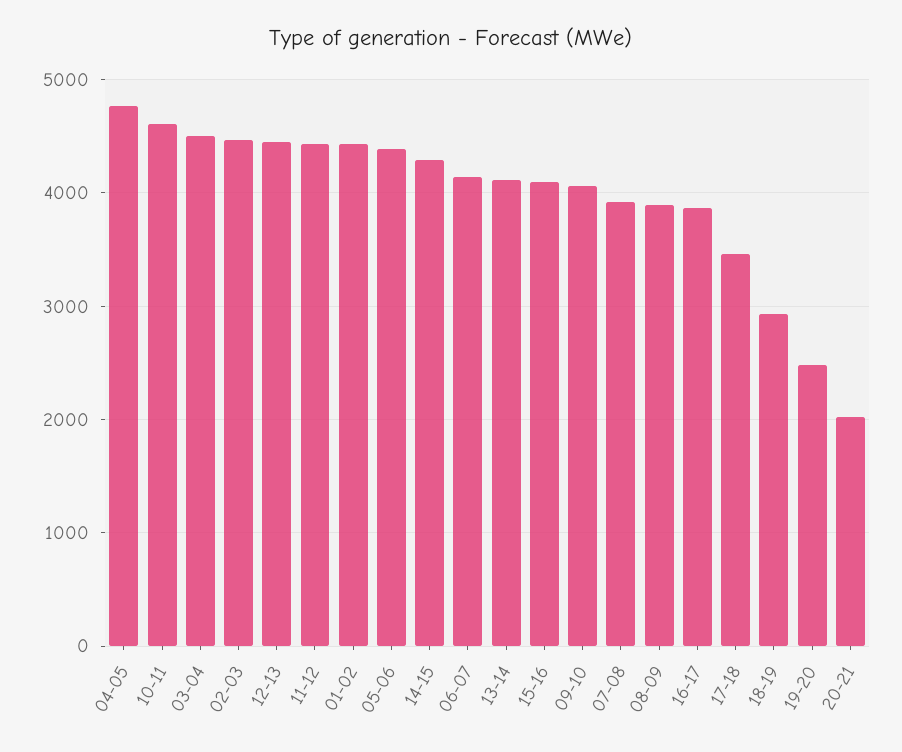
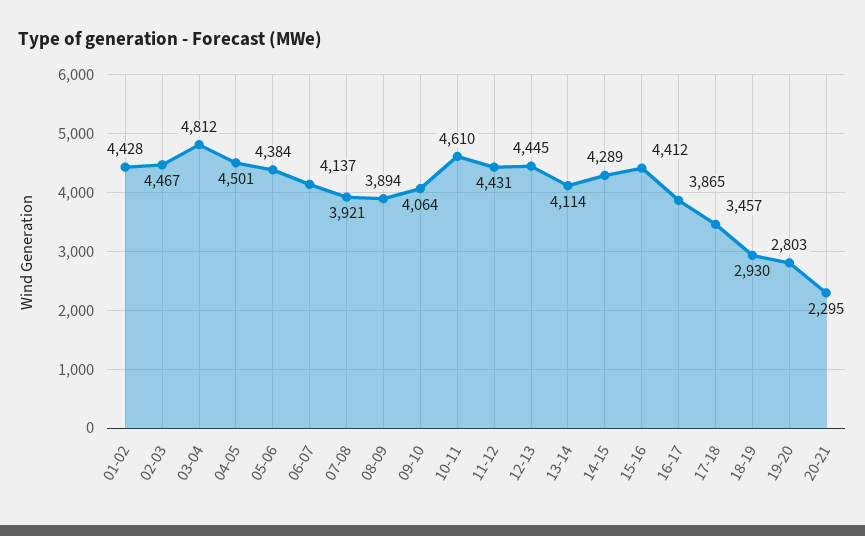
  {
-   "04-05": 4800,
+   "04-05": 4501,
    "10-11": 4610,
-   "03-04": 4500,
+   "03-04": 4812,
    "02-03": 4467,
    "12-13": 4445,
    "11-12": 4431,
    "01-02": 4428,
    "05-06": 4384,
    "14-15": 4289,
    "06-07": 4137,
    "13-14": 4114,
-   "15-16": 4100,
+   "15-16": 4412,
    "09-10": 4064,
    "07-08": 3921,
    "08-09": 3894,
    "16-17": 3865,
    "17-18": 3457,
    "18-19": 2930,
-   "19-20": 2500,
+   "19-20": 2803,
-   "20-21": 2000
+   "20-21": 2295
  }

